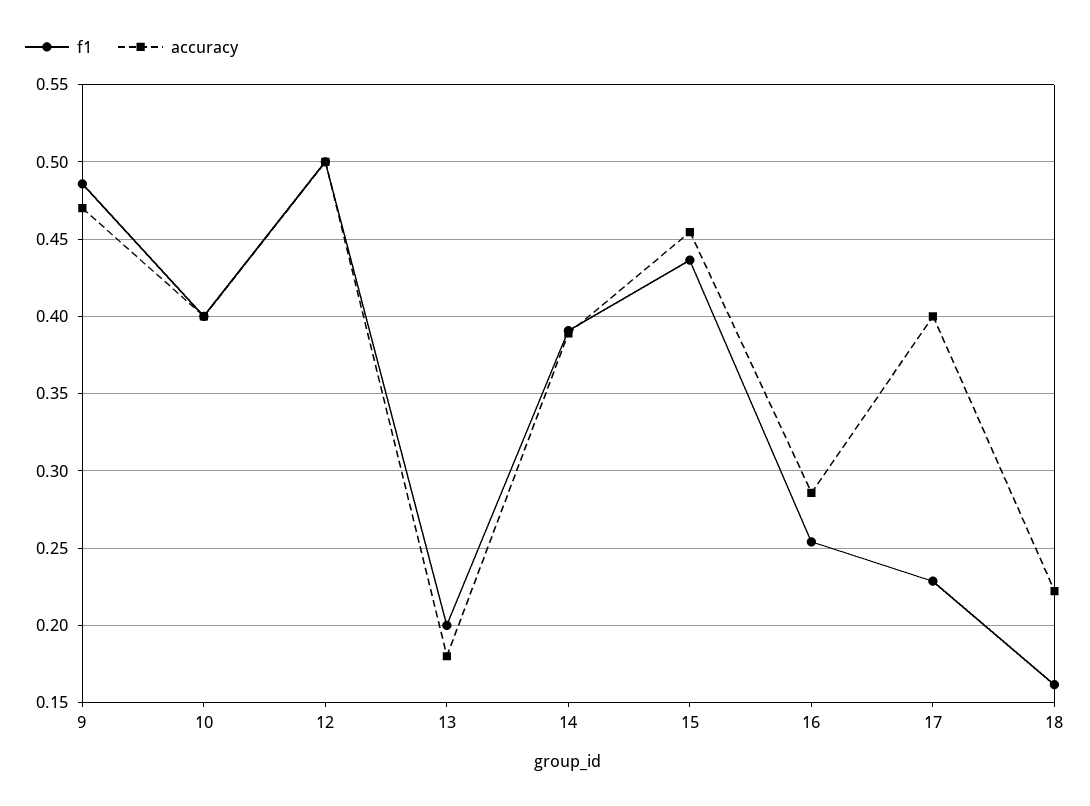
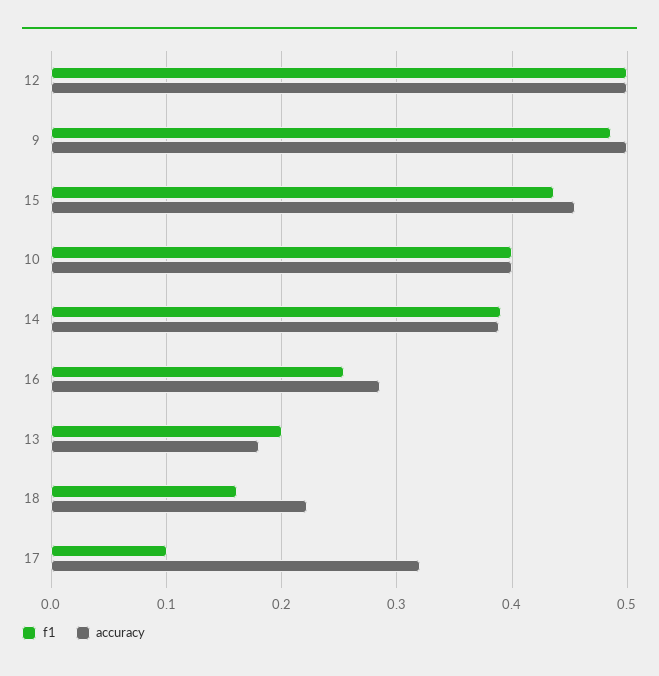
  {
    "f1": {
      "9": 0.485,
      "10": 0.4,
      "12": 0.5,
      "13": 0.2,
      "14": 0.39,
      "15": 0.435,
      "16": 0.255,
-     "17": 0.23,
+     "17": 0.1,
      "18": 0.16
    },
    "accuracy": {
-     "9": 0.47,
+     "9": 0.5,
      "10": 0.4,
      "12": 0.5,
      "13": 0.18,
      "14": 0.39,
      "15": 0.455,
      "16": 0.285,
-     "17": 0.4,
+     "17": 0.32,
      "18": 0.22
    }
  }

